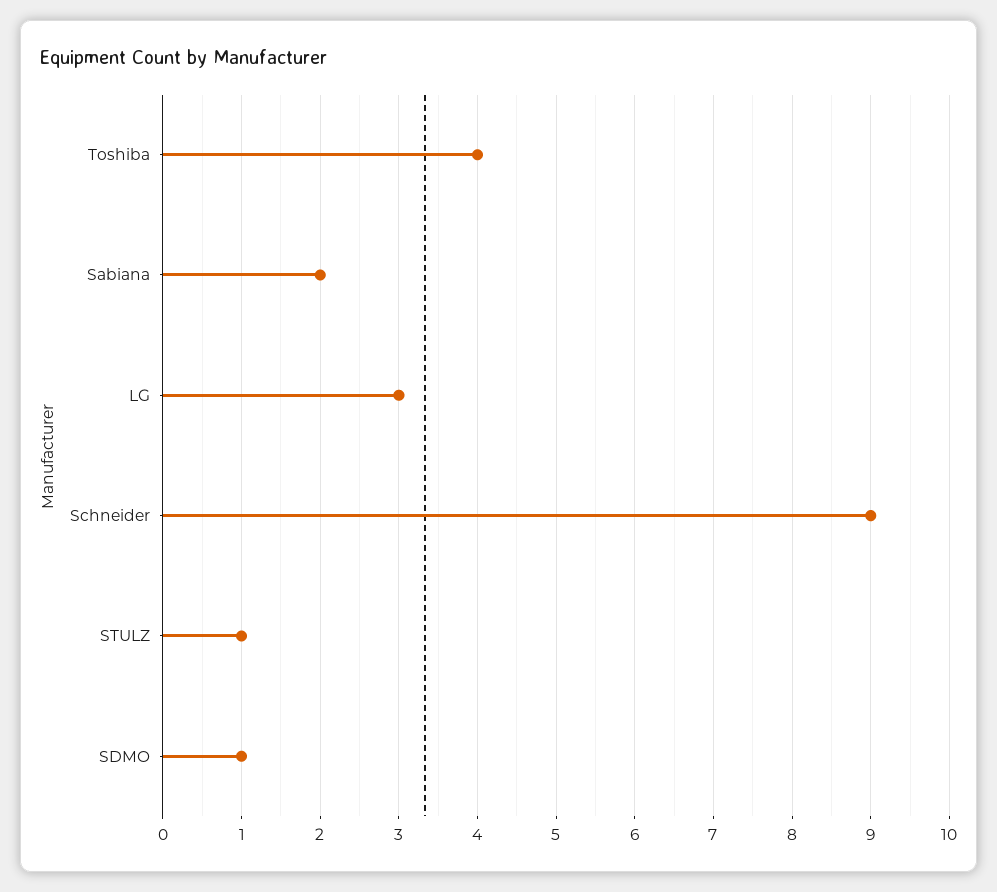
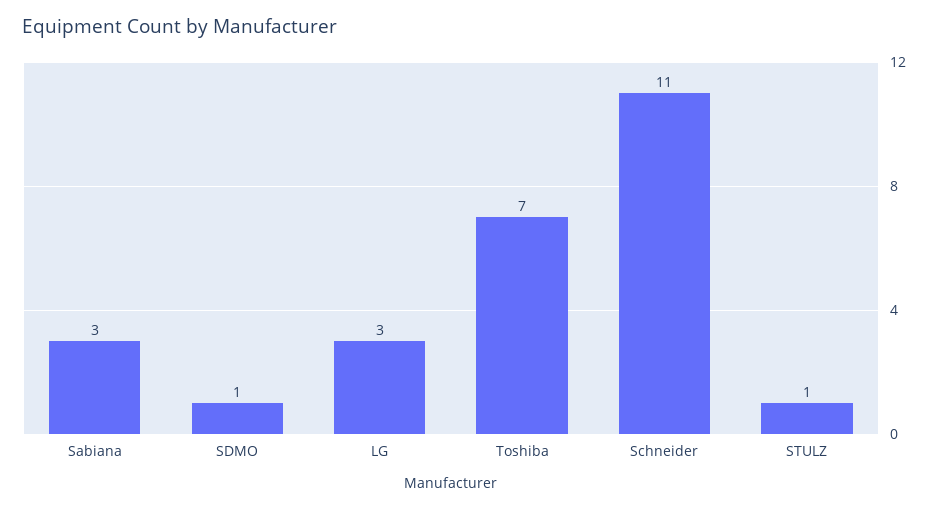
  {
-   "Toshiba": 4,
+   "Toshiba": 7,
-   "Sabiana": 2,
+   "Sabiana": 3,
    "LG": 3,
-   "Schneider": 9,
+   "Schneider": 11,
    "STULZ": 1,
    "SDMO": 1
  }

